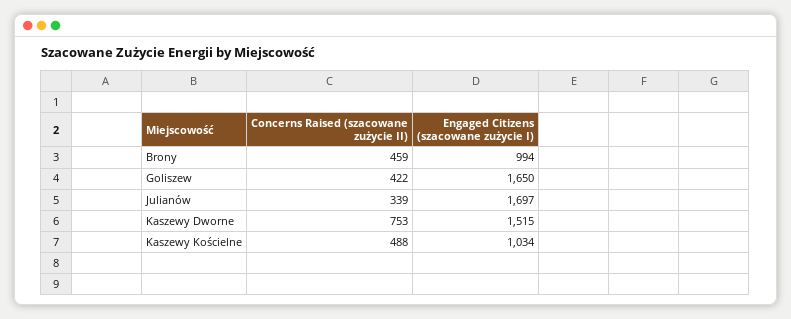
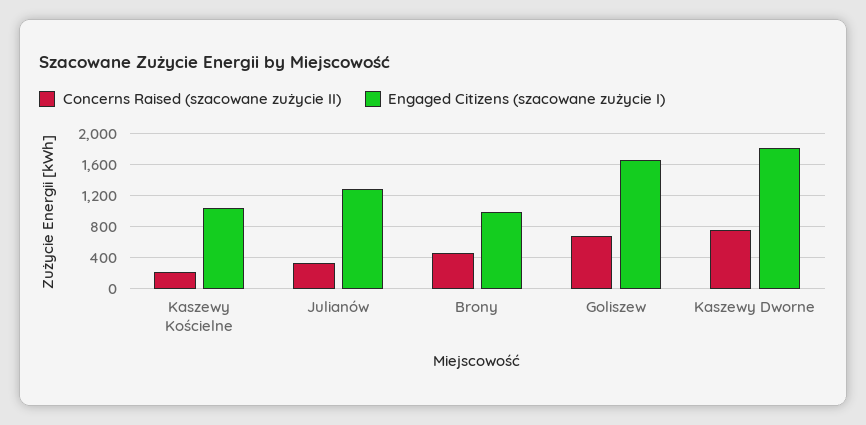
  {
    "Concerns Raised (szacowane zużycie II)": {
      "Brony": 459,
-     "Goliszew": 422,
+     "Goliszew": 700,
      "Julianów": 339,
      "Kaszewy Dworne": 753,
-     "Kaszewy Kościelne": 488
+     "Kaszewy Kościelne": 200
    },
    "Engaged Citizens (szacowane zużycie I)": {
      "Brony": 994,
      "Goliszew": 1650,
-     "Julianów": 1697,
+     "Julianów": 1300,
-     "Kaszewy Dworne": 1515,
+     "Kaszewy Dworne": 1800,
      "Kaszewy Kościelne": 1034
    }
  }

